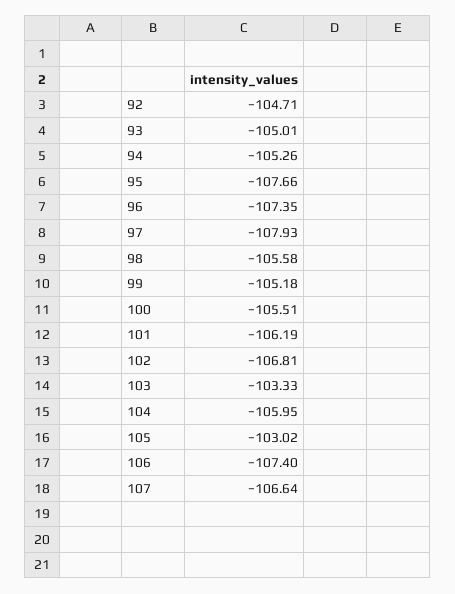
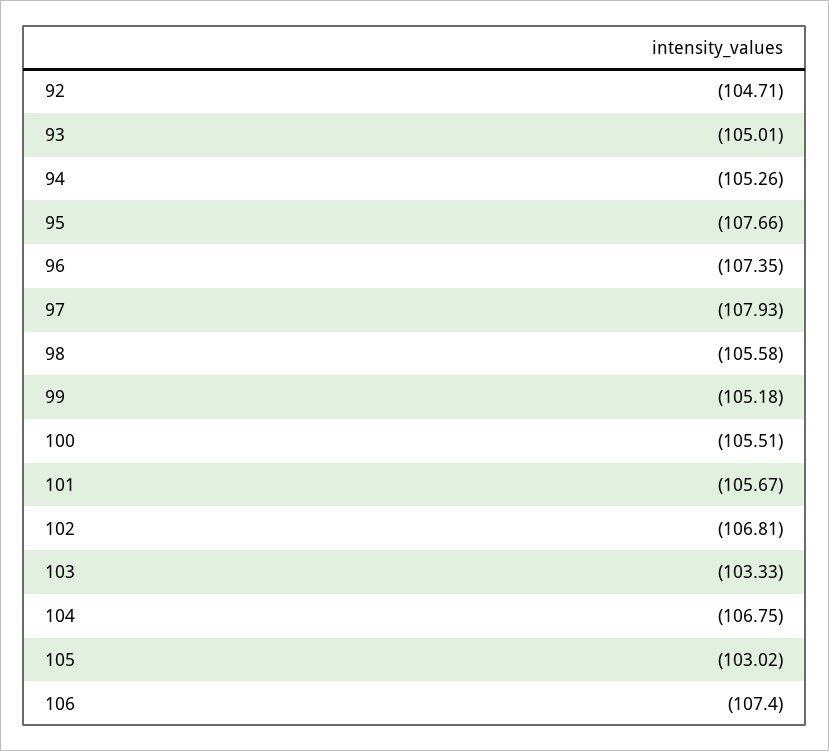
  {
    "92": -104.71,
    "93": -105.01,
    "94": -105.26,
    "95": -107.66,
    "96": -107.35,
    "97": -107.93,
    "98": -105.58,
    "99": -105.18,
    "100": -105.51,
-   "101": -106.19,
+   "101": -105.67,
    "102": -106.81,
    "103": -103.33,
-   "104": -105.95,
+   "104": -106.75,
    "105": -103.02,
-   "106": -107.4,
+   "106": -107.4
-   "107": -106.64
  }

